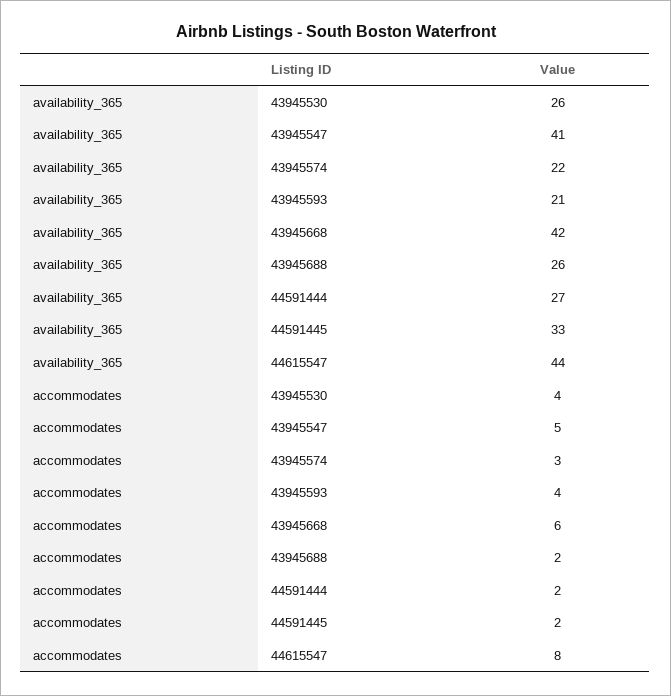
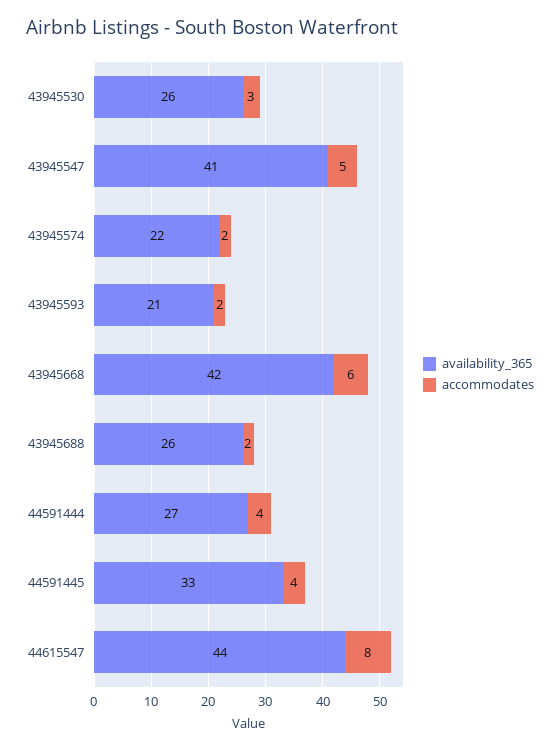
  {
    "availability_365": {
      "43945530": 26,
      "43945547": 41,
      "43945574": 22,
      "43945593": 21,
      "43945668": 42,
      "43945688": 26,
      "44591444": 27,
      "44591445": 33,
      "44615547": 44
    },
    "accommodates": {
-     "43945530": 4,
+     "43945530": 3,
      "43945547": 5,
-     "43945574": 3,
+     "43945574": 2,
-     "43945593": 4,
+     "43945593": 2,
      "43945668": 6,
      "43945688": 2,
-     "44591444": 2,
+     "44591444": 4,
-     "44591445": 2,
+     "44591445": 4,
      "44615547": 8
    }
  }

